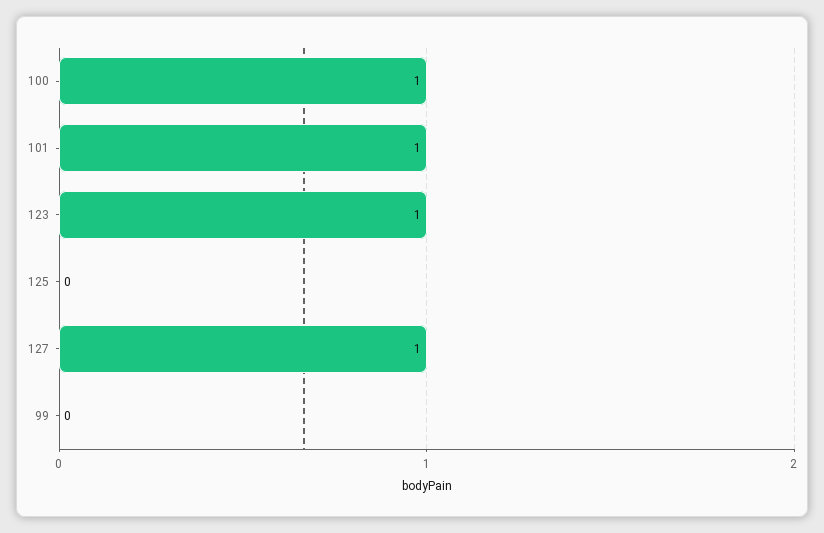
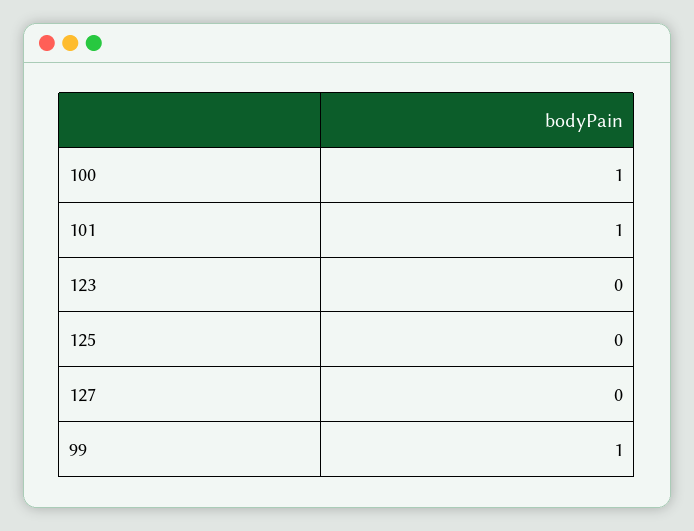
  {
    "100": 1,
    "101": 1,
-   "123": 1,
+   "123": 0,
    "125": 0,
-   "127": 1,
+   "127": 0,
-   "99": 0
+   "99": 1
  }

